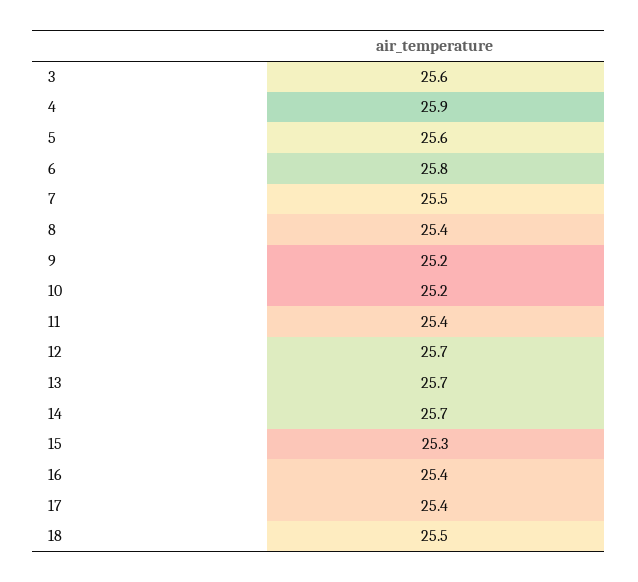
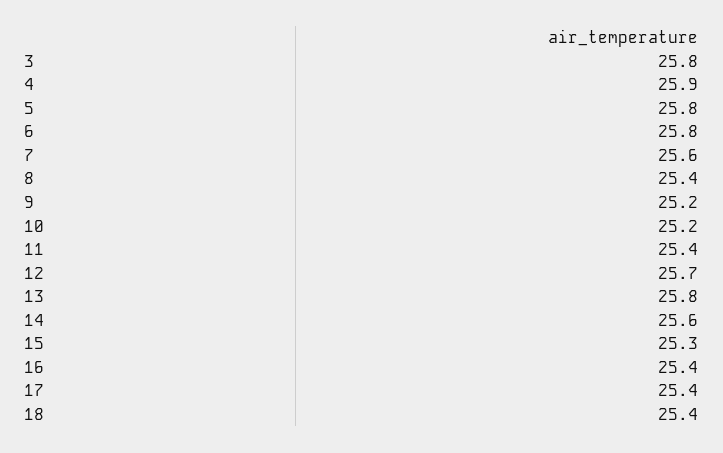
  {
-   "3": 25.6,
+   "3": 25.8,
    "4": 25.9,
-   "5": 25.6,
+   "5": 25.8,
    "6": 25.8,
-   "7": 25.5,
+   "7": 25.6,
    "8": 25.4,
    "9": 25.2,
    "10": 25.2,
    "11": 25.4,
    "12": 25.7,
-   "13": 25.7,
+   "13": 25.8,
-   "14": 25.7,
+   "14": 25.6,
    "15": 25.3,
    "16": 25.4,
    "17": 25.4,
-   "18": 25.5
+   "18": 25.4
  }

